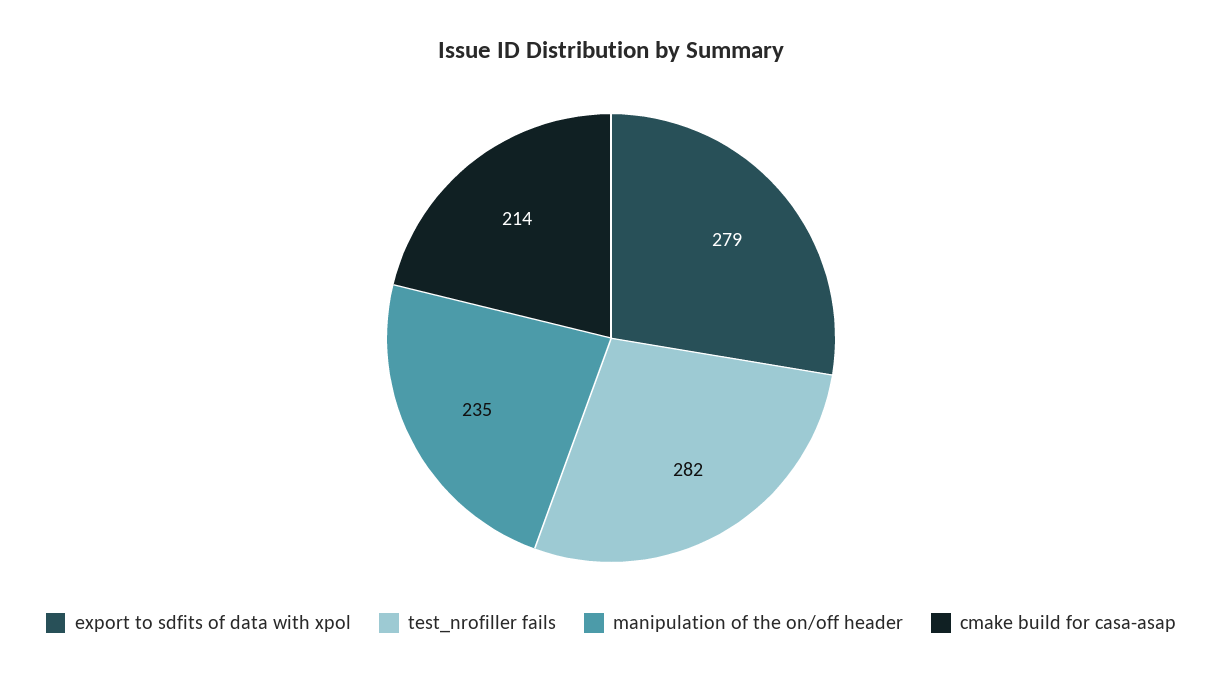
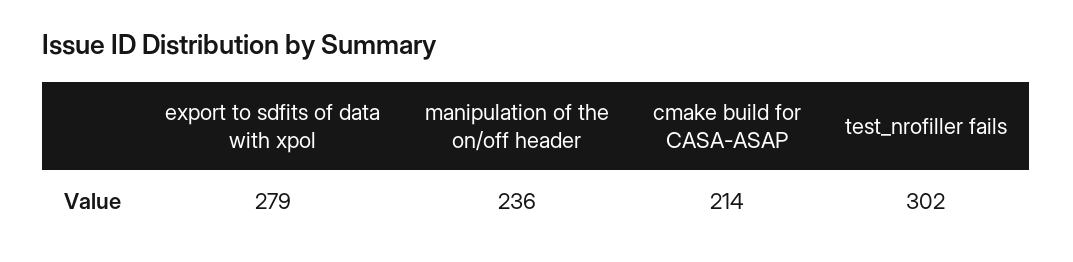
  {
    "export to sdfits of data with xpol": 279,
-   "test_nrofiller fails": 282,
+   "test_nrofiller fails": 302,
-   "manipulation of the on/off header": 235,
+   "manipulation of the on/off header": 236,
    "cmake build for casa-asap": 214
  }

